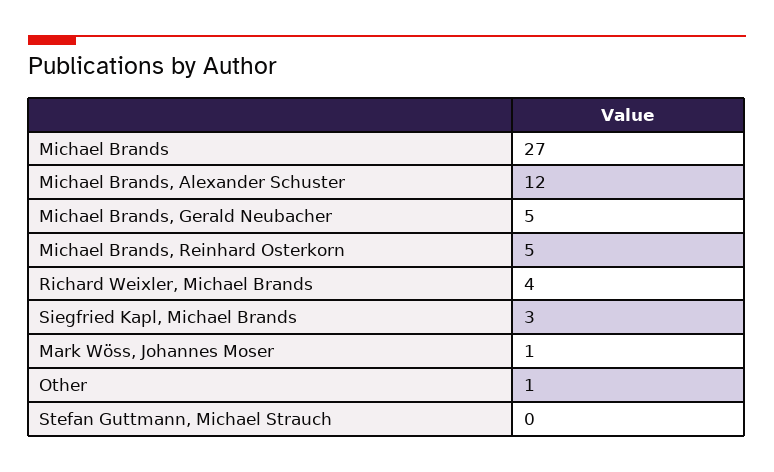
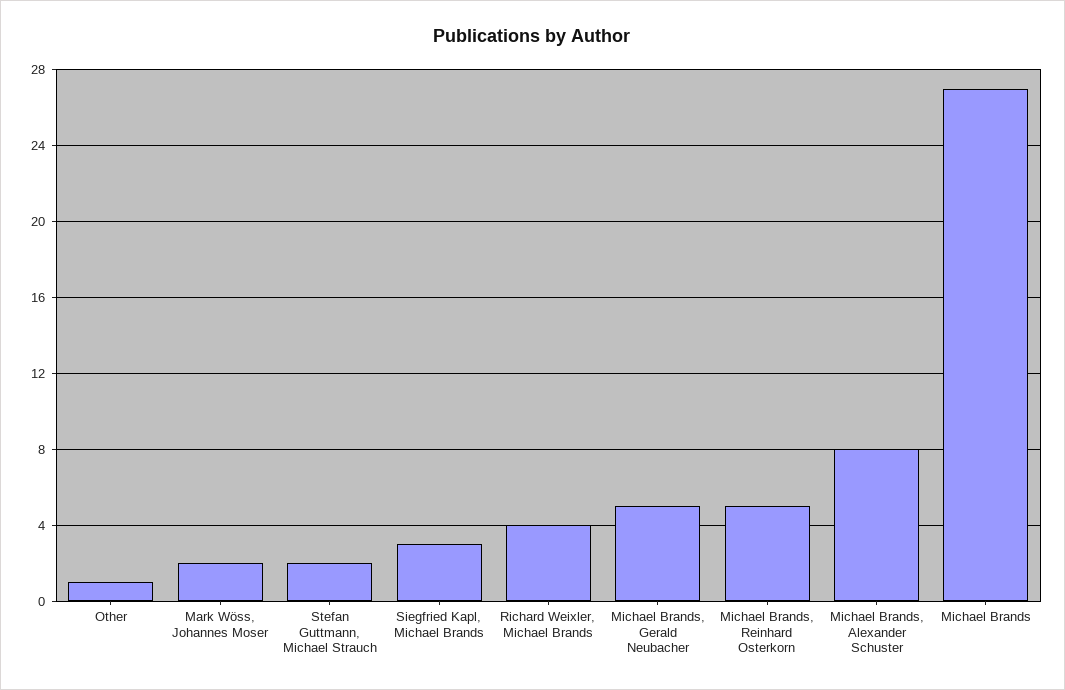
  {
    "Michael Brands": 27,
-   "Michael Brands, Alexander Schuster": 12,
+   "Michael Brands, Alexander Schuster": 8,
    "Michael Brands, Gerald Neubacher": 5,
    "Michael Brands, Reinhard Osterkorn": 5,
    "Richard Weixler, Michael Brands": 4,
    "Siegfried Kapl, Michael Brands": 3,
-   "Mark Wöss, Johannes Moser": 1,
+   "Mark Wöss, Johannes Moser": 2,
    "Other": 1,
-   "Stefan Guttmann, Michael Strauch": 0
+   "Stefan Guttmann, Michael Strauch": 2
  }

